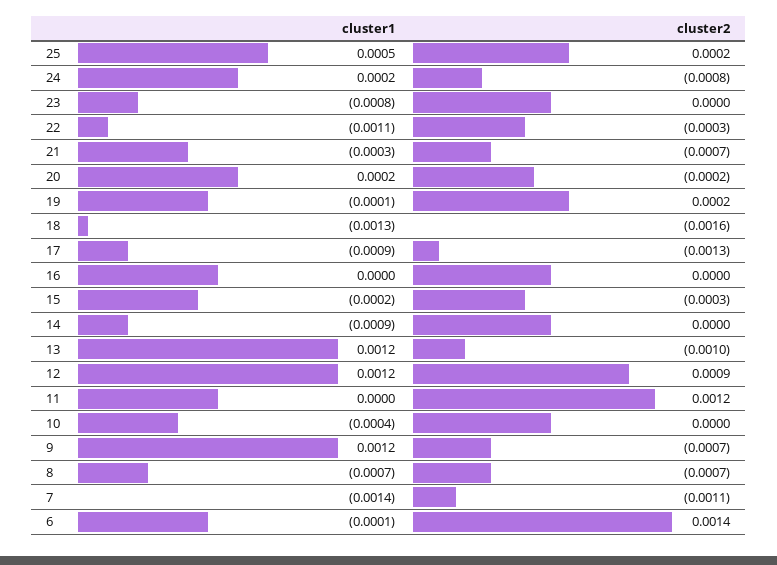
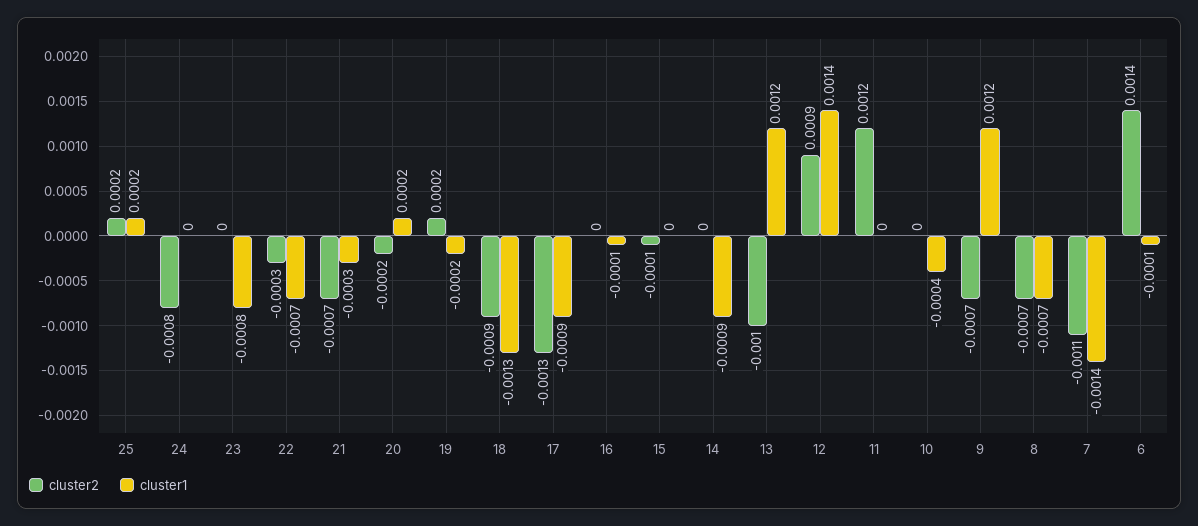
  {
    "cluster1": {
-     "25": 0.0005,
+     "25": 0.0002,
-     "24": 0.0002,
+     "24": 0,
      "23": -0.0008,
-     "22": -0.0011,
+     "22": -0.0007,
      "21": -0.0003,
      "20": 0.0002,
-     "19": -0.0001,
+     "19": -0.0002,
      "18": -0.0013,
      "17": -0.0009,
-     "16": 0,
+     "16": -0.0001,
-     "15": -0.0002,
+     "15": 0,
      "14": -0.0009,
      "13": 0.0012,
-     "12": 0.0012,
+     "12": 0.0014,
      "11": 0,
      "10": -0.0004,
      "9": 0.0012,
      "8": -0.0007,
      "7": -0.0014,
      "6": -0.0001
    },
    "cluster2": {
      "25": 0.0002,
      "24": -0.0008,
      "23": 0,
      "22": -0.0003,
      "21": -0.0007,
      "20": -0.0002,
      "19": 0.0002,
-     "18": -0.0016,
+     "18": -0.0009,
      "17": -0.0013,
      "16": 0,
-     "15": -0.0003,
+     "15": -0.0001,
      "14": 0,
      "13": -0.001,
      "12": 0.0009,
      "11": 0.0012,
      "10": 0,
      "9": -0.0007,
      "8": -0.0007,
      "7": -0.0011,
      "6": 0.0014
    }
  }

